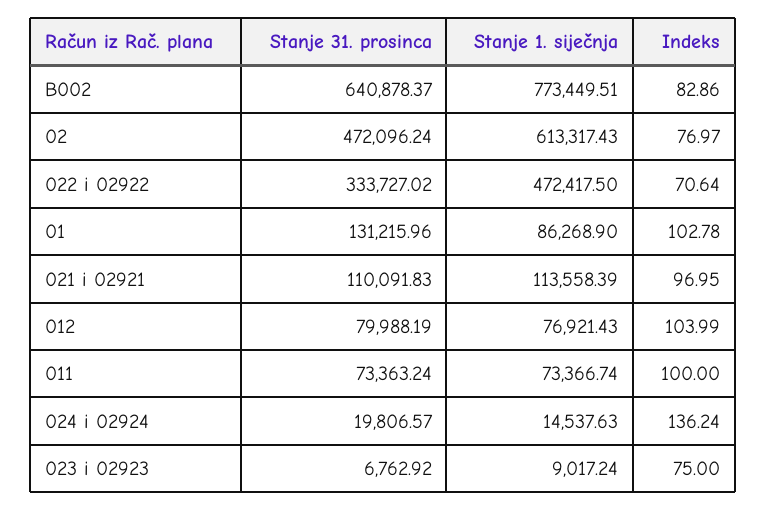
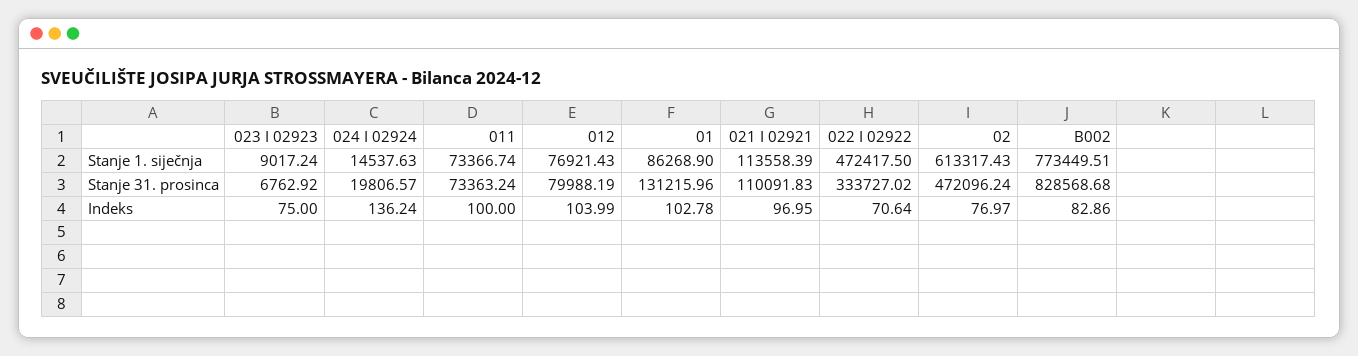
  {
    "Stanje 31. prosinca": {
-     "B002": 640878.37,
+     "B002": 828568.68,
      "02": 472096.24,
      "022 i 02922": 333727.02,
      "01": 131215.96,
      "021 i 02921": 110091.83,
      "012": 79988.19,
      "011": 73363.24,
      "024 i 02924": 19806.57,
      "023 i 02923": 6762.92
    },
    "Stanje 1. siječnja": {
      "B002": 773449.51,
      "02": 613317.43,
      "022 i 02922": 472417.5,
      "01": 86268.9,
      "021 i 02921": 113558.39,
      "012": 76921.43,
      "011": 73366.74,
      "024 i 02924": 14537.63,
      "023 i 02923": 9017.24
    },
    "Indeks": {
      "B002": 82.86,
      "02": 76.97,
      "022 i 02922": 70.64,
      "01": 102.78,
      "021 i 02921": 96.95,
      "012": 103.99,
      "011": 100,
      "024 i 02924": 136.24,
      "023 i 02923": 75
    }
  }

